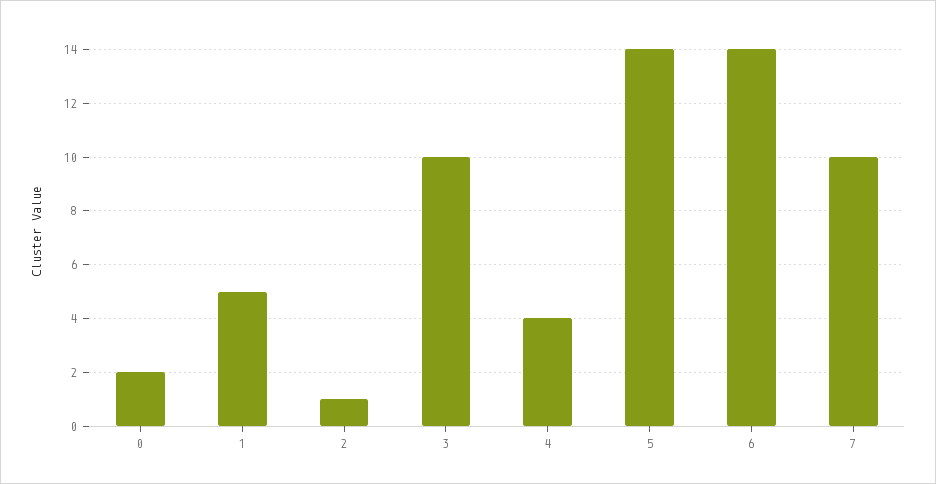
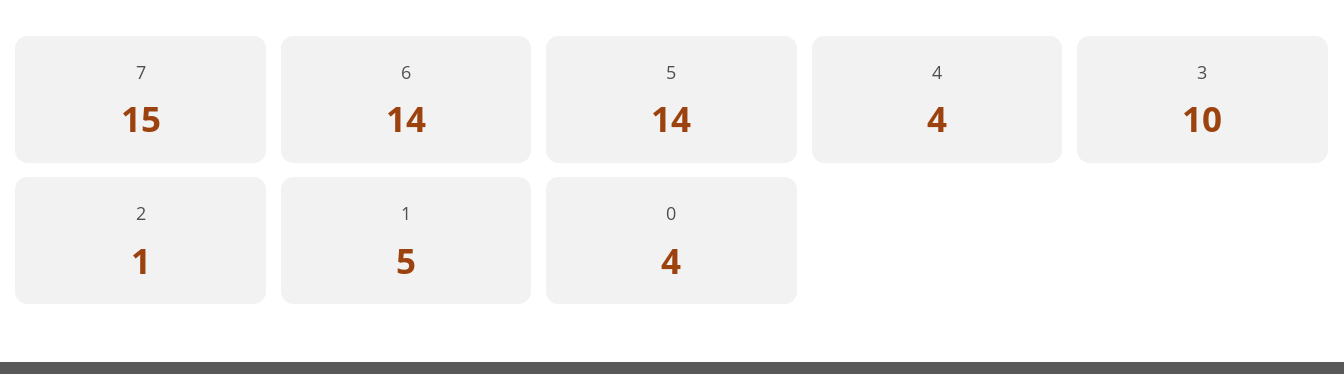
  {
-   "0": 2,
+   "0": 4,
    "1": 5,
    "2": 1,
    "3": 10,
    "4": 4,
    "5": 14,
    "6": 14,
-   "7": 10
+   "7": 15
  }

